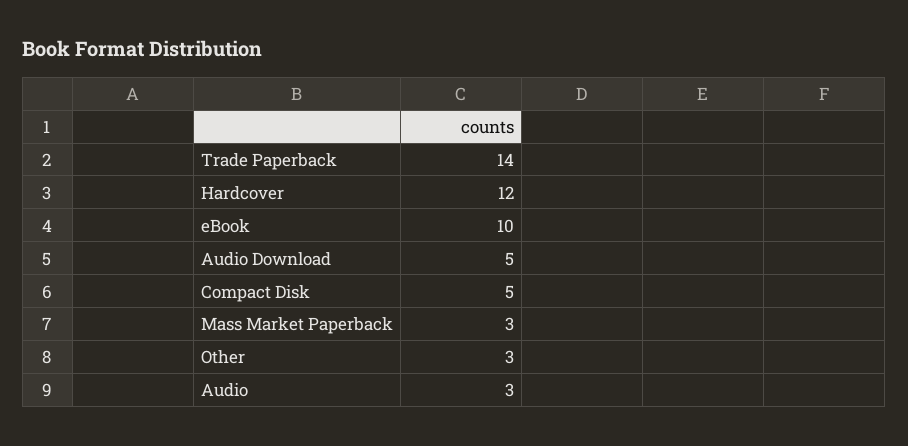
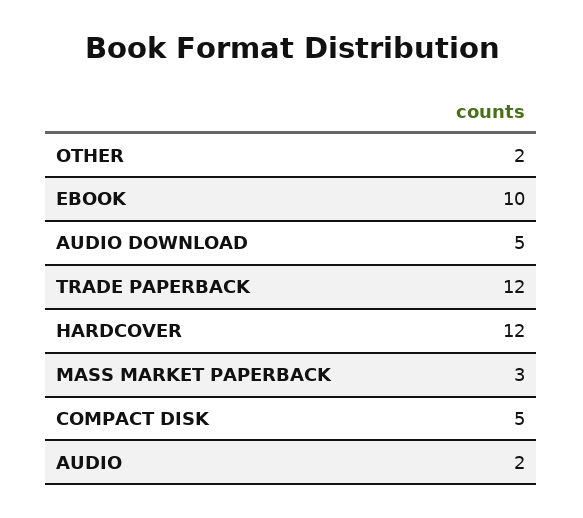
  {
-   "Trade Paperback": 14,
+   "Trade Paperback": 12,
    "Hardcover": 12,
    "eBook": 10,
    "Audio Download": 5,
    "Compact Disk": 5,
    "Mass Market Paperback": 3,
-   "Other": 3,
+   "Other": 2,
-   "Audio": 3
+   "Audio": 2
  }

